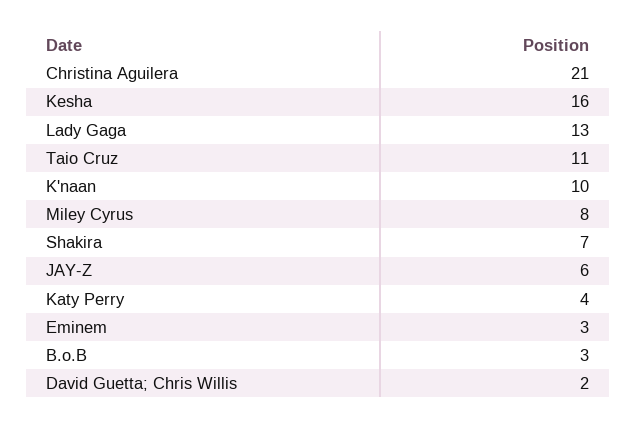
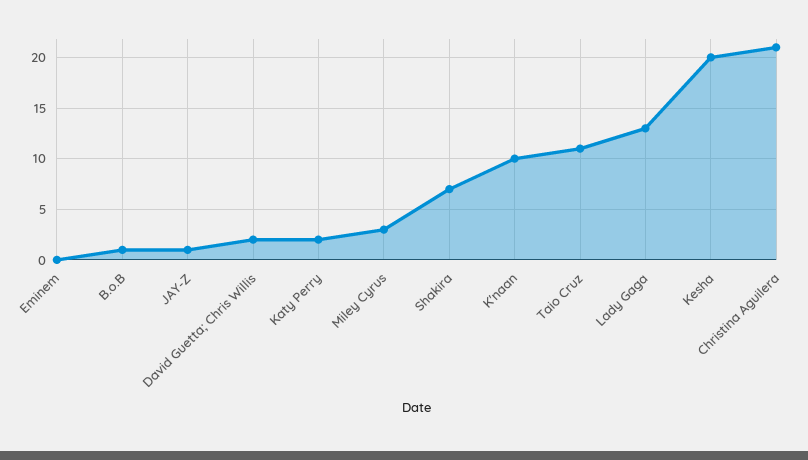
  {
    "Christina Aguilera": 21,
-   "Kesha": 16,
+   "Kesha": 20,
    "Lady Gaga": 13,
    "Taio Cruz": 11,
    "K'naan": 10,
-   "Miley Cyrus": 8,
+   "Miley Cyrus": 3,
    "Shakira": 7,
-   "JAY-Z": 6,
+   "JAY-Z": 1,
-   "Katy Perry": 4,
+   "Katy Perry": 2,
-   "Eminem": 3,
+   "Eminem": 0,
-   "B.o.B": 3,
+   "B.o.B": 1,
    "David Guetta; Chris Willis": 2
  }

